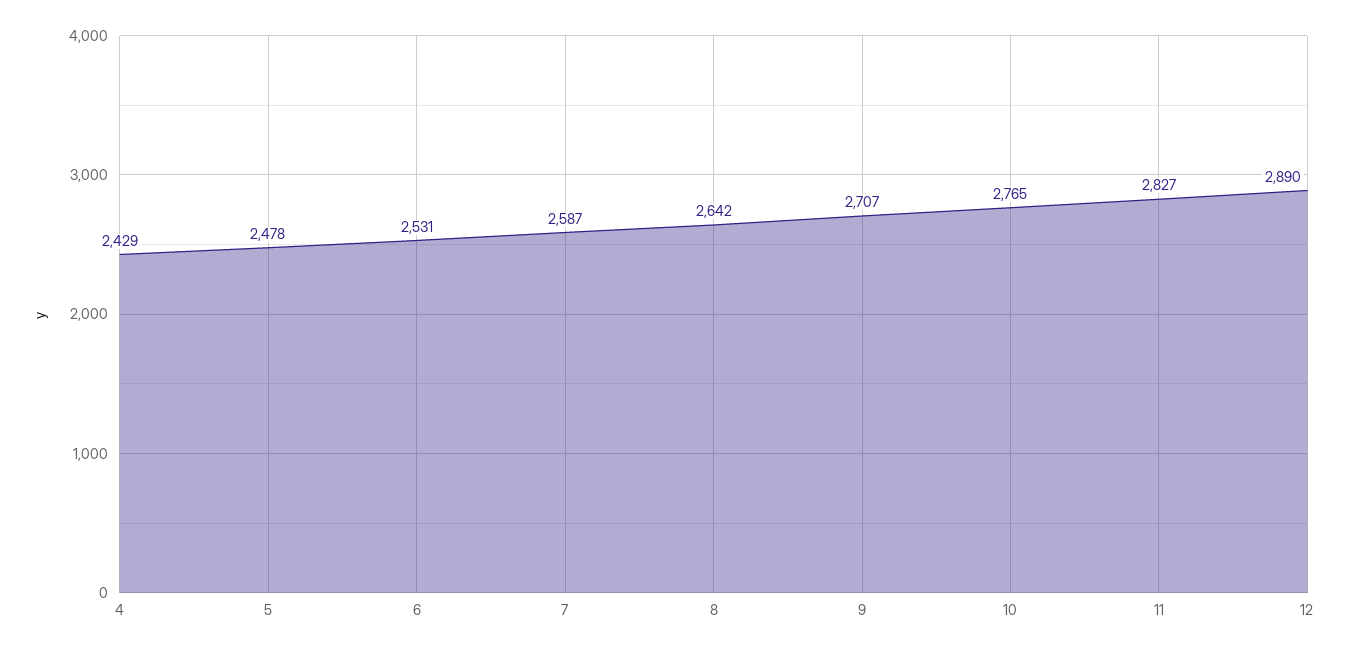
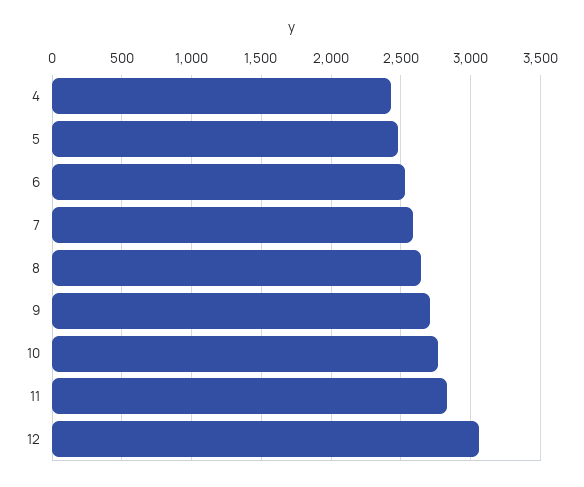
  {
    "4": 2429,
    "5": 2478,
    "6": 2531,
    "7": 2587,
    "8": 2642,
    "9": 2707,
    "10": 2765,
    "11": 2827,
-   "12": 2890
+   "12": 3050
  }

